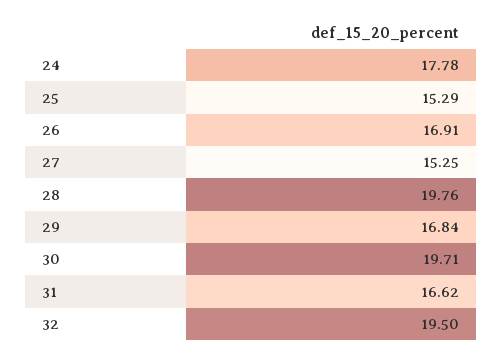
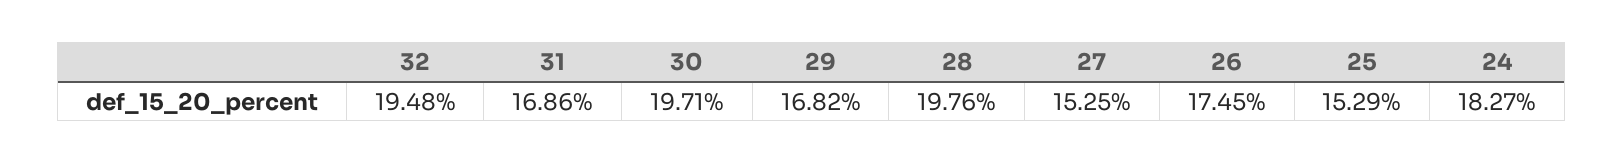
  {
-   "24": 17.78,
+   "24": 18.27,
    "25": 15.29,
-   "26": 16.91,
+   "26": 17.45,
    "27": 15.25,
    "28": 19.76,
-   "29": 16.84,
+   "29": 16.82,
    "30": 19.71,
-   "31": 16.62,
+   "31": 16.86,
-   "32": 19.5
+   "32": 19.48
  }

